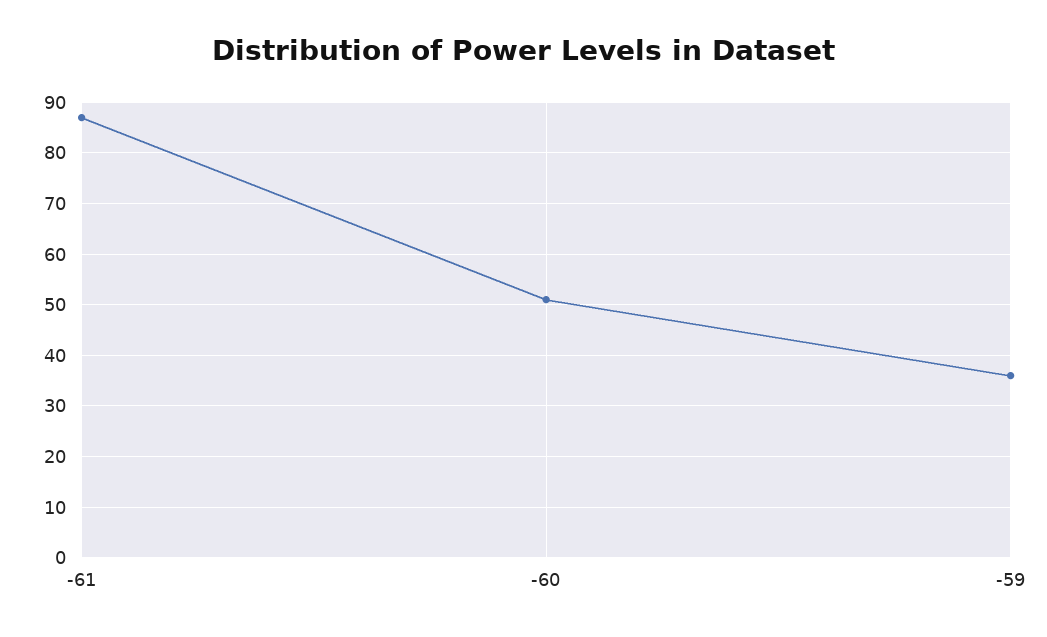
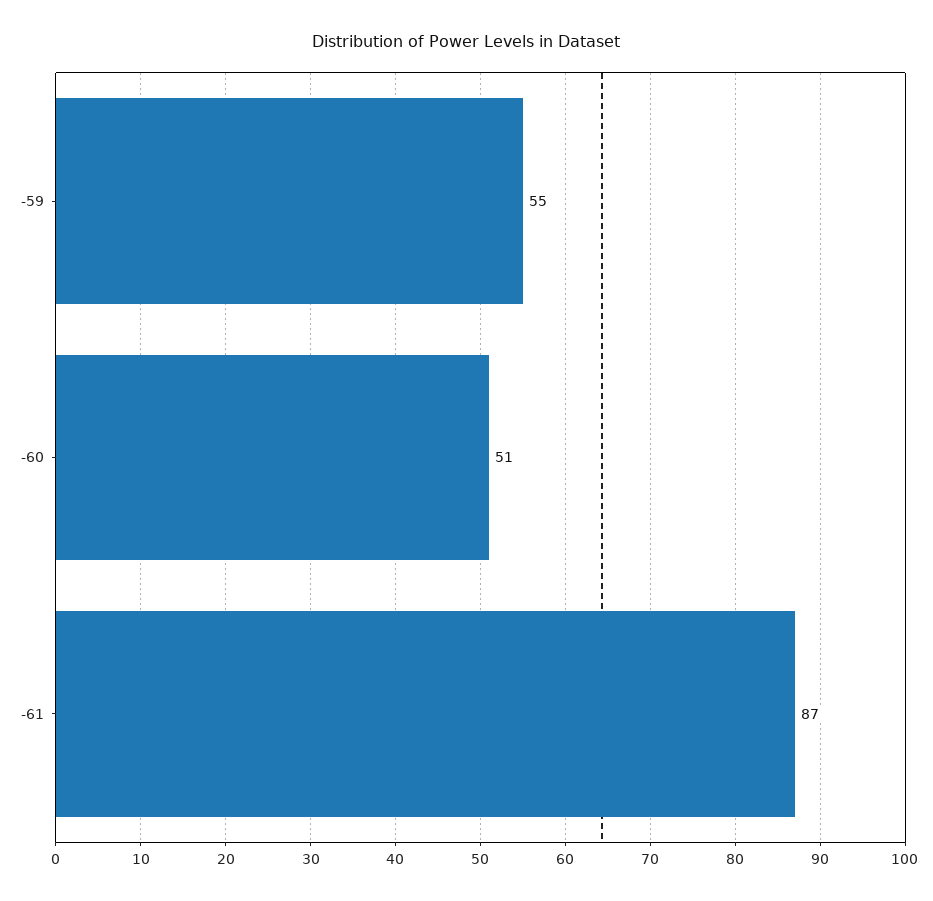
  {
    "-61": 87,
    "-60": 51,
-   "-59": 35
+   "-59": 55
  }

